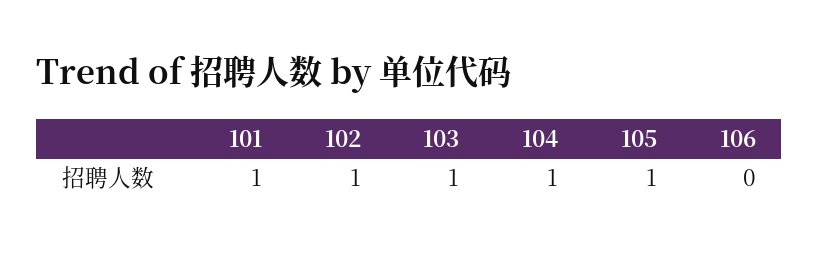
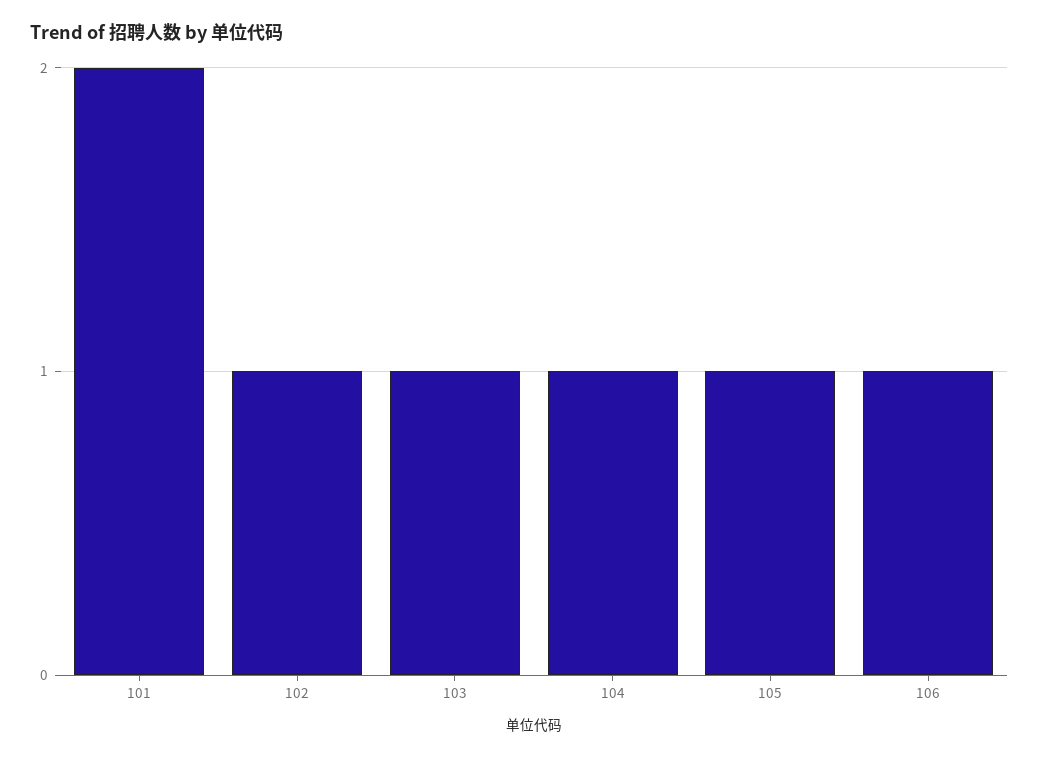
  {
-   "101": 1,
+   "101": 2,
    "102": 1,
    "103": 1,
    "104": 1,
    "105": 1,
-   "106": 0
+   "106": 1
  }

